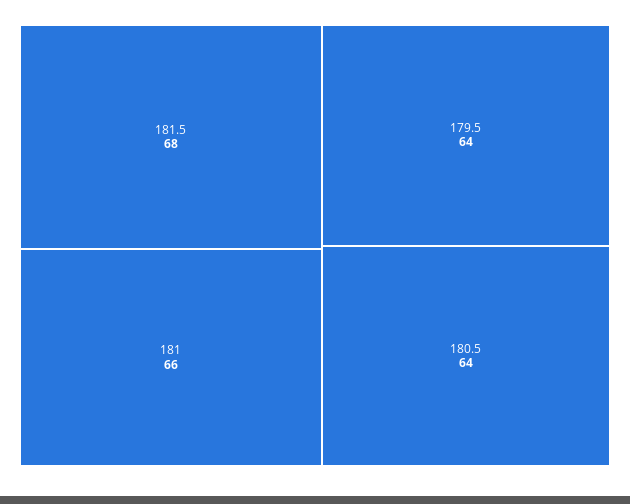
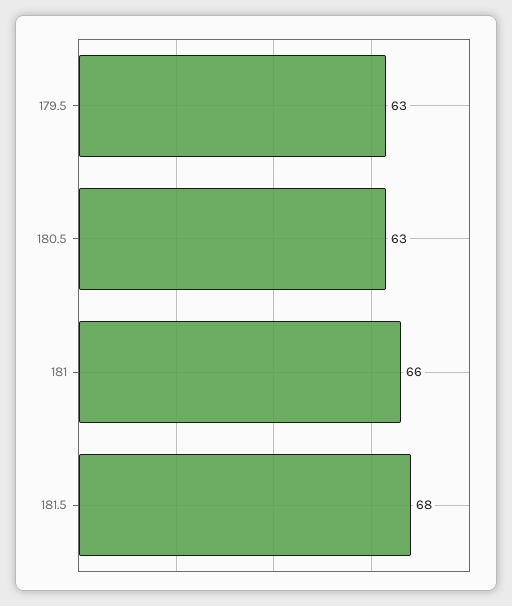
  {
    "181.5": 68,
    "181": 66,
-   "179.5": 64,
+   "179.5": 63,
-   "180.5": 64
+   "180.5": 63
  }

